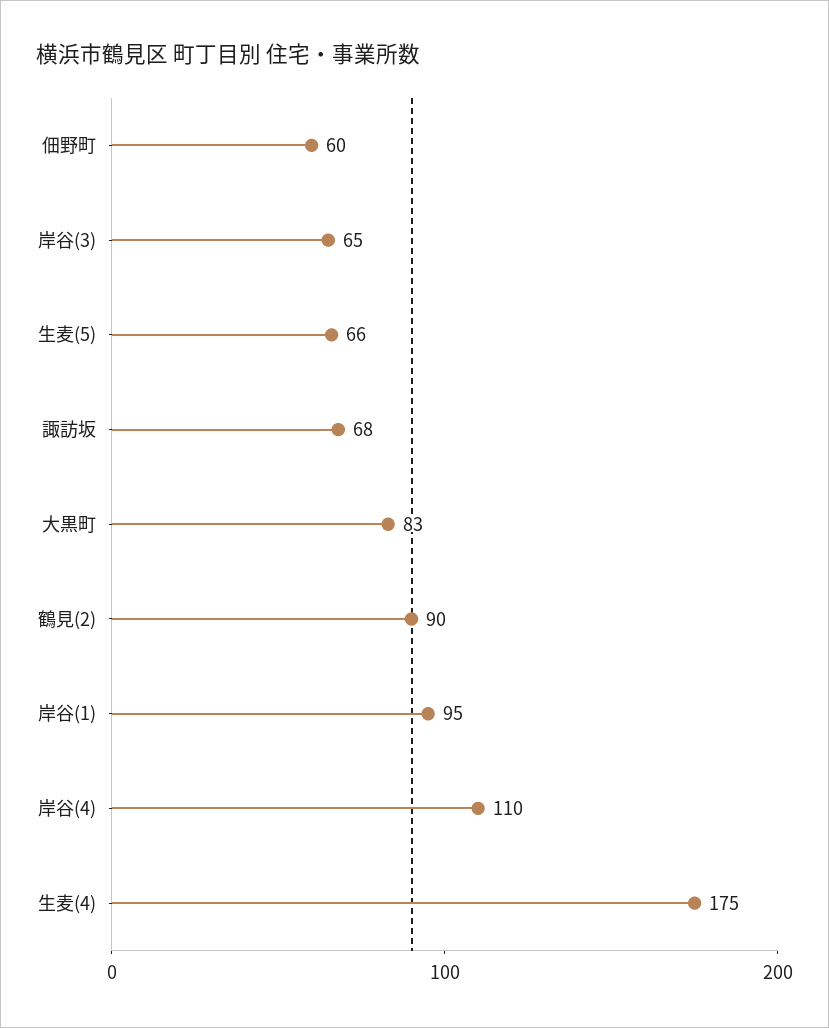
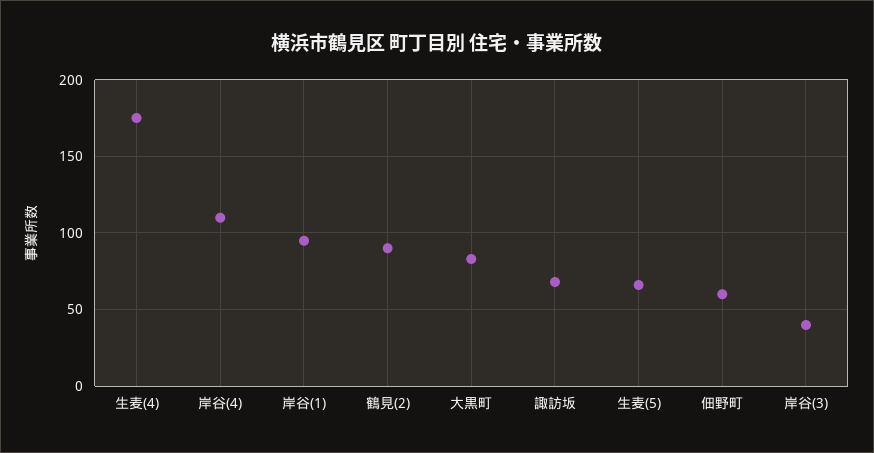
  {
    "佃野町": 60,
-   "岸谷(3)": 65,
+   "岸谷(3)": 40,
    "生麦(5)": 66,
    "諏訪坂": 68,
    "大黒町": 83,
    "鶴見(2)": 90,
    "岸谷(1)": 95,
    "岸谷(4)": 110,
    "生麦(4)": 175
  }

